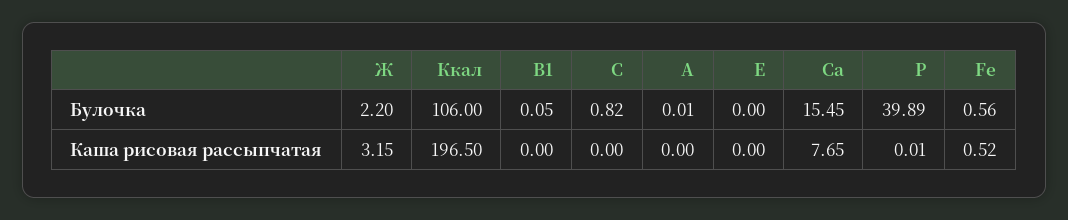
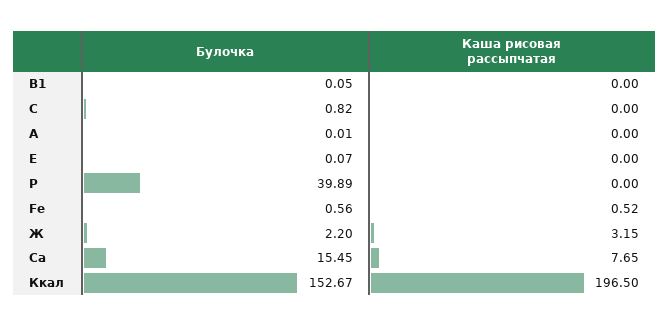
  {
    "Ж": {
      "Булочка": 2.2,
      "Каша рисовая рассыпчатая": 3.15
    },
    "Ккал": {
-     "Булочка": 106,
+     "Булочка": 152.67,
      "Каша рисовая рассыпчатая": 196.5
    },
    "В1": {
      "Булочка": 0.05,
      "Каша рисовая рассыпчатая": 0
    },
    "С": {
      "Булочка": 0.82,
      "Каша рисовая рассыпчатая": 0
    },
    "А": {
      "Булочка": 0.01,
      "Каша рисовая рассыпчатая": 0
    },
    "Е": {
-     "Булочка": 0,
+     "Булочка": 0.07,
      "Каша рисовая рассыпчатая": 0
    },
    "Ca": {
      "Булочка": 15.45,
      "Каша рисовая рассыпчатая": 7.65
    },
    "P": {
      "Булочка": 39.89,
-     "Каша рисовая рассыпчатая": 0.01
+     "Каша рисовая рассыпчатая": 0
    },
    "Fe": {
      "Булочка": 0.56,
      "Каша рисовая рассыпчатая": 0.52
    }
  }

